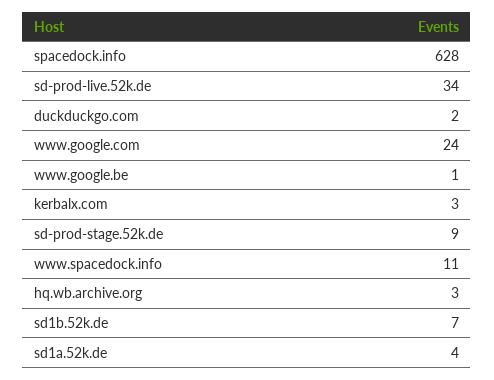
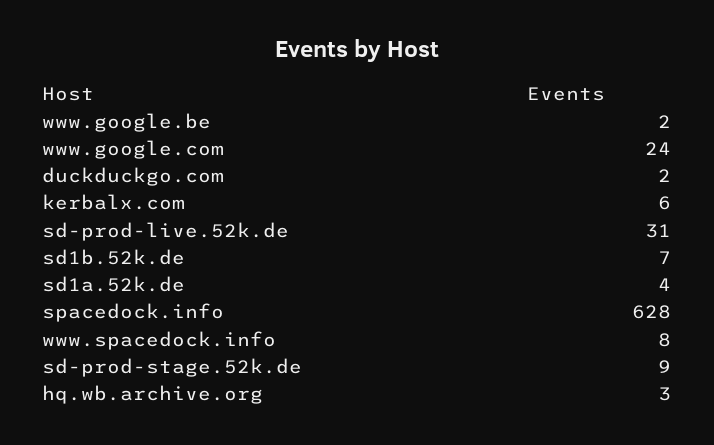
  {
    "spacedock.info": 628,
-   "sd-prod-live.52k.de": 34,
+   "sd-prod-live.52k.de": 31,
    "duckduckgo.com": 2,
    "www.google.com": 24,
-   "www.google.be": 1,
+   "www.google.be": 2,
-   "kerbalx.com": 3,
+   "kerbalx.com": 6,
    "sd-prod-stage.52k.de": 9,
-   "www.spacedock.info": 11,
+   "www.spacedock.info": 8,
    "hq.wb.archive.org": 3,
    "sd1b.52k.de": 7,
    "sd1a.52k.de": 4
  }

